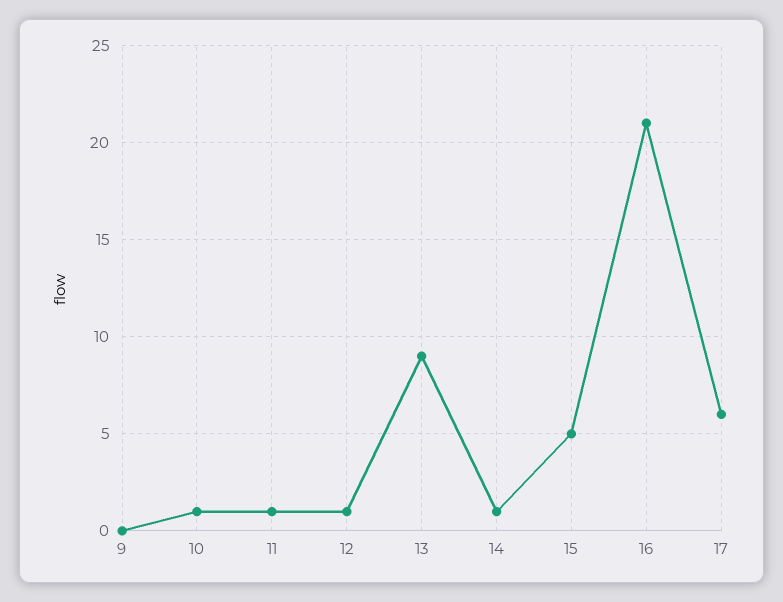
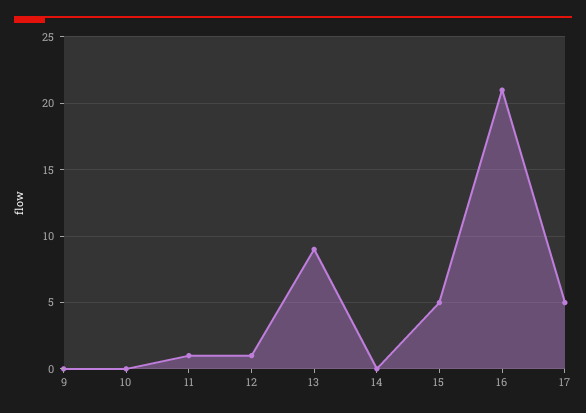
  {
    "9": 0,
-   "10": 1,
+   "10": 0,
    "11": 1,
    "12": 1,
    "13": 9,
-   "14": 1,
+   "14": 0,
    "15": 5,
    "16": 21,
-   "17": 6
+   "17": 5
  }

